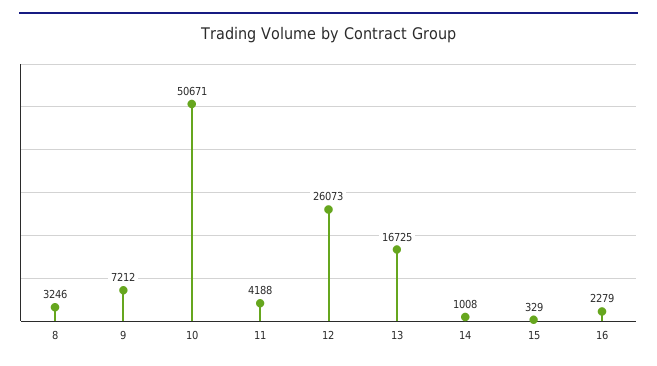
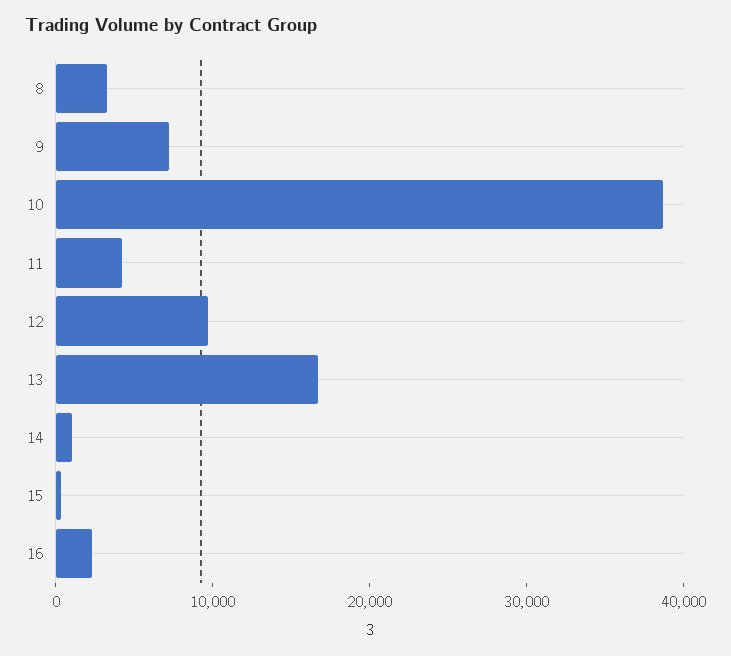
  {
    "8": 3246,
    "9": 7212,
-   "10": 50671,
+   "10": 38000,
    "11": 4188,
-   "12": 26073,
+   "12": 10000,
    "13": 16725,
    "14": 1008,
    "15": 329,
    "16": 2279
  }

